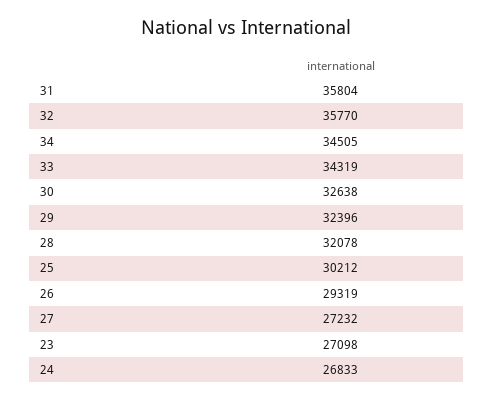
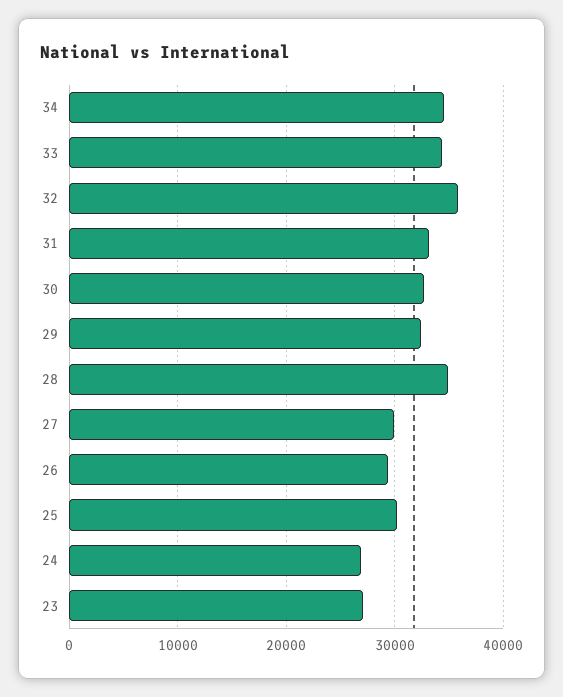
  {
-   "31": 35804,
+   "31": 33000,
    "32": 35770,
    "34": 34505,
    "33": 34319,
    "30": 32638,
    "29": 32396,
-   "28": 32078,
+   "28": 35000,
    "25": 30212,
    "26": 29319,
-   "27": 27232,
+   "27": 30000,
    "23": 27098,
    "24": 26833
  }

